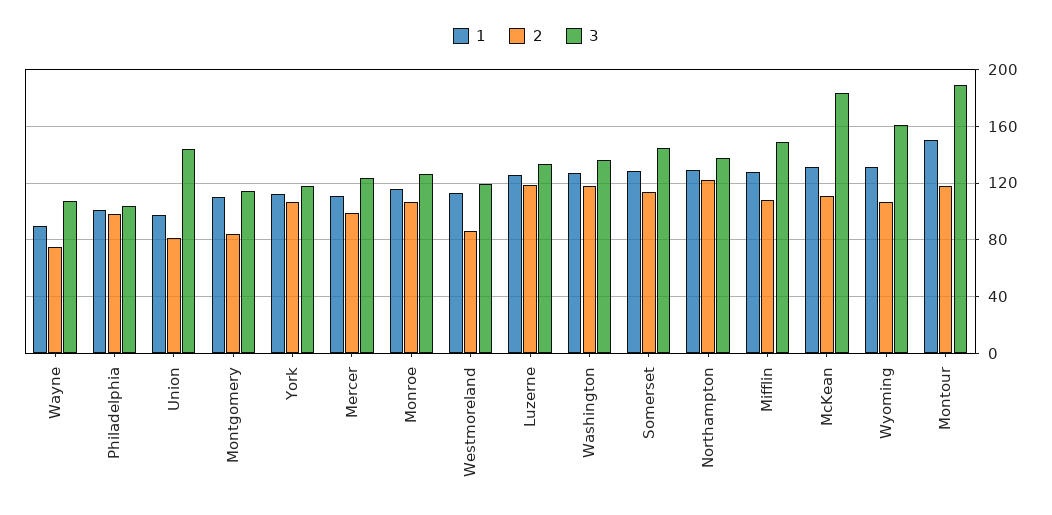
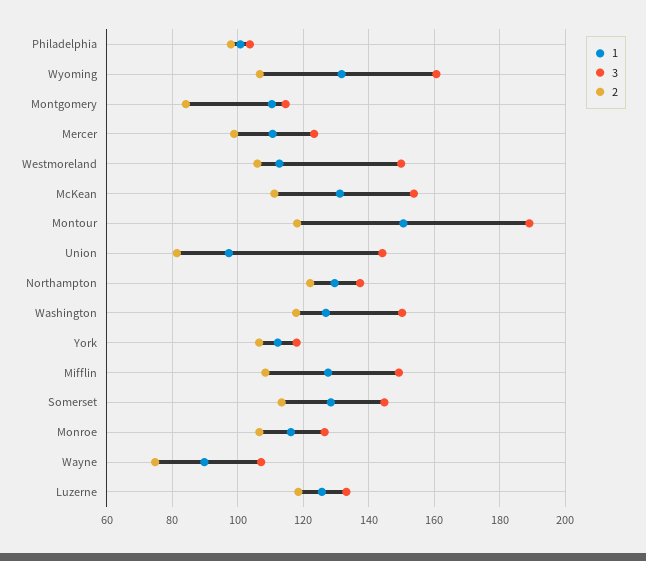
  {
    "1": {
      "Wayne": 90,
      "Philadelphia": 100,
      "Union": 98,
      "Montgomery": 110,
      "York": 112,
      "Mercer": 110,
      "Monroe": 116,
      "Westmoreland": 112,
      "Luzerne": 126,
      "Washington": 126,
      "Somerset": 128,
      "Northampton": 130,
      "Mifflin": 128,
      "McKean": 132,
      "Wyoming": 132,
      "Montour": 150
    },
    "2": {
      "Wayne": 74,
      "Philadelphia": 98,
      "Union": 82,
      "Montgomery": 84,
      "York": 106,
      "Mercer": 98,
      "Monroe": 106,
-     "Westmoreland": 85,
+     "Westmoreland": 106,
      "Luzerne": 118,
      "Washington": 118,
      "Somerset": 114,
      "Northampton": 122,
      "Mifflin": 108,
      "McKean": 112,
      "Wyoming": 106,
      "Montour": 118
    },
    "3": {
      "Wayne": 108,
      "Philadelphia": 104,
      "Union": 144,
      "Montgomery": 114,
      "York": 118,
      "Mercer": 124,
      "Monroe": 126,
-     "Westmoreland": 120,
+     "Westmoreland": 150,
      "Luzerne": 134,
-     "Washington": 135,
+     "Washington": 150,
      "Somerset": 144,
      "Northampton": 138,
      "Mifflin": 150,
-     "McKean": 185,
+     "McKean": 154,
      "Wyoming": 160,
      "Montour": 190
    }
  }

